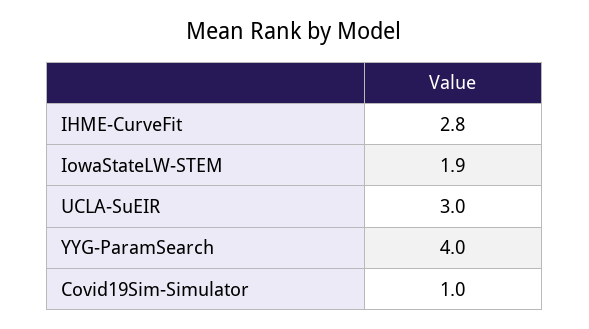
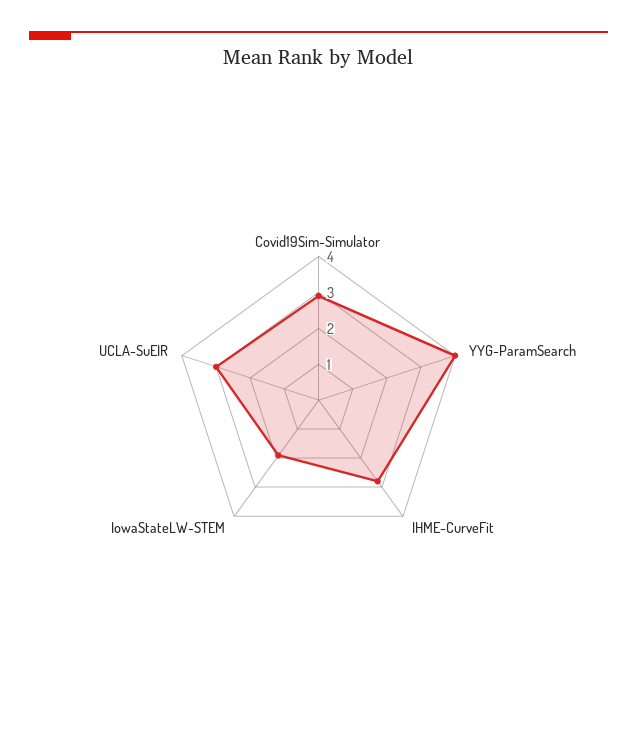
  {
    "IHME-CurveFit": 2.8,
    "IowaStateLW-STEM": 1.9,
    "UCLA-SuEIR": 3,
    "YYG-ParamSearch": 4,
-   "Covid19Sim-Simulator": 1
+   "Covid19Sim-Simulator": 3
  }

